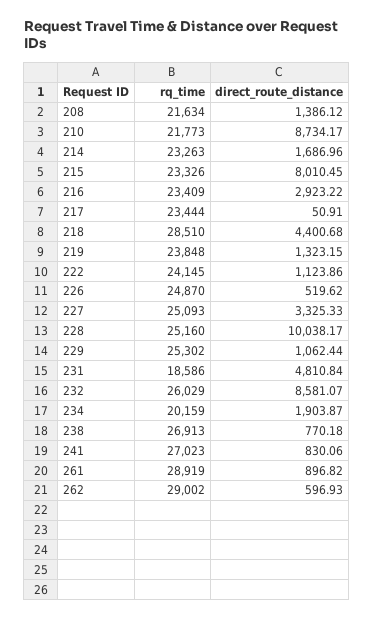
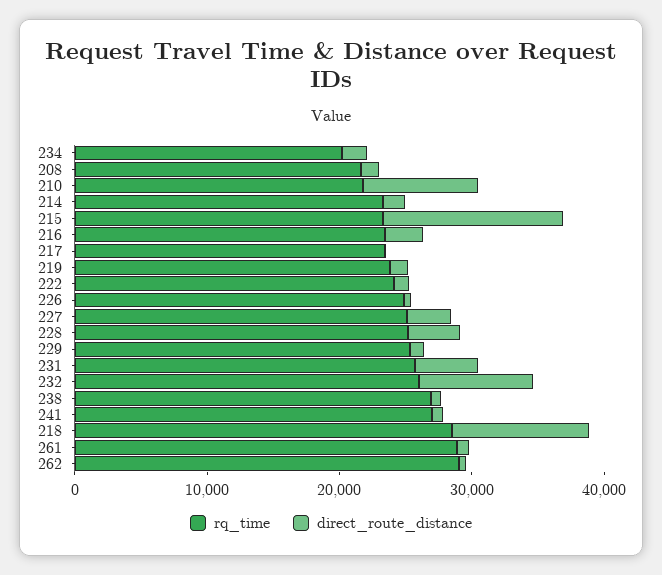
  {
    "rq_time": {
      "208": 21634,
      "210": 21773,
      "214": 23263,
      "215": 23326,
      "216": 23409,
      "217": 23444,
      "218": 28510,
      "219": 23848,
      "222": 24145,
      "226": 24870,
      "227": 25093,
      "228": 25160,
      "229": 25302,
-     "231": 18586,
+     "231": 26000,
      "232": 26029,
      "234": 20159,
      "238": 26913,
      "241": 27023,
      "261": 28919,
      "262": 29002
    },
    "direct_route_distance": {
      "208": 1386.12,
      "210": 8734.17,
      "214": 1686.96,
-     "215": 8010.45,
+     "215": 14000,
      "216": 2923.22,
      "217": 50.91,
-     "218": 4400.68,
+     "218": 10000,
      "219": 1323.15,
      "222": 1123.86,
      "226": 519.62,
      "227": 3325.33,
-     "228": 10038.17,
+     "228": 4000,
      "229": 1062.44,
      "231": 4810.84,
      "232": 8581.07,
      "234": 1903.87,
      "238": 770.18,
      "241": 830.06,
      "261": 896.82,
      "262": 596.93
    }
  }

